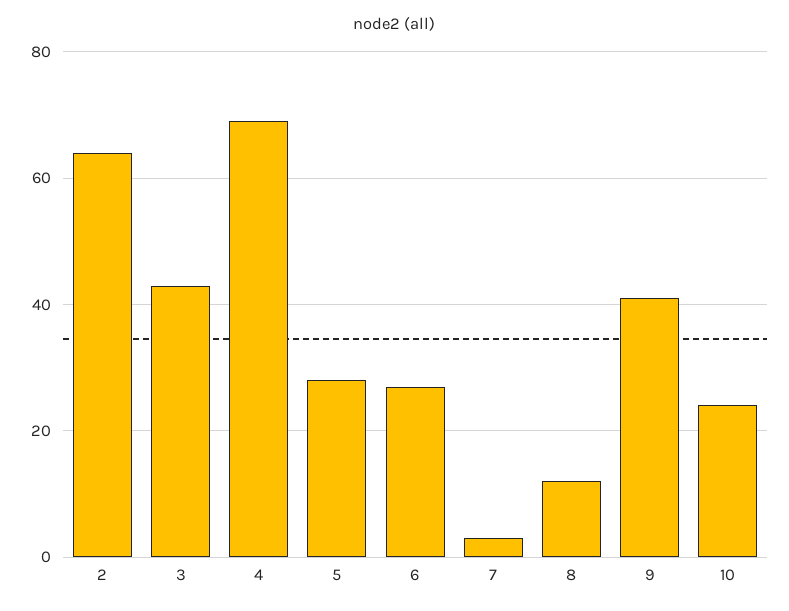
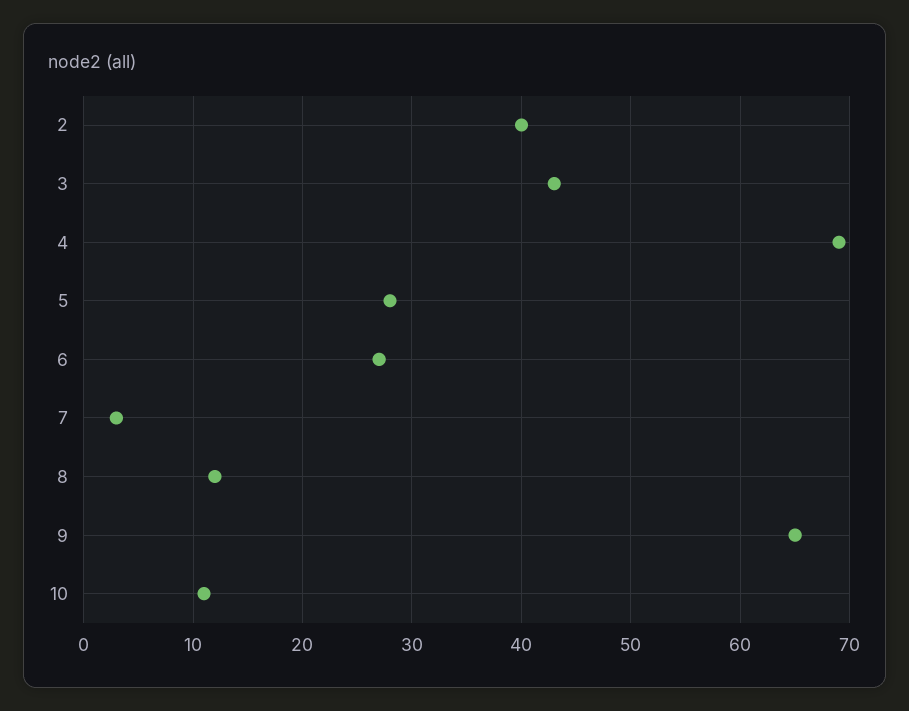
  {
-   "2": 65,
+   "2": 40,
    "3": 43,
    "4": 69,
    "5": 28,
    "6": 27,
    "7": 3,
    "8": 12,
-   "9": 40,
+   "9": 65,
-   "10": 25
+   "10": 11
  }

